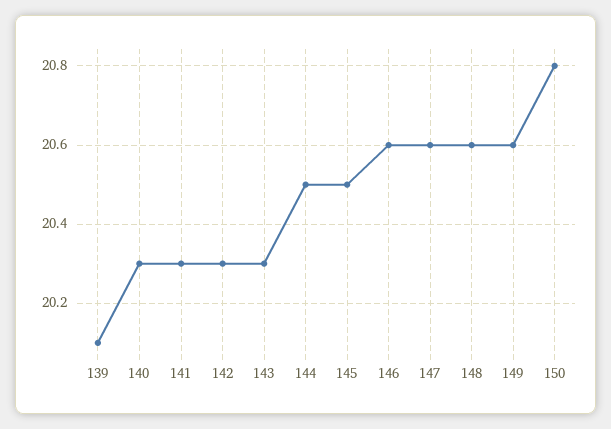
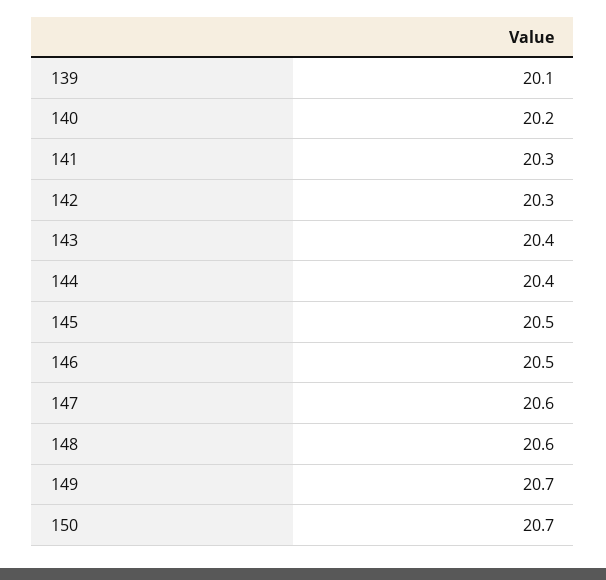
  {
    "139": 20.1,
-   "140": 20.3,
+   "140": 20.2,
    "141": 20.3,
    "142": 20.3,
-   "143": 20.3,
+   "143": 20.4,
-   "144": 20.5,
+   "144": 20.4,
    "145": 20.5,
-   "146": 20.6,
+   "146": 20.5,
    "147": 20.6,
    "148": 20.6,
-   "149": 20.6,
+   "149": 20.7,
-   "150": 20.8
+   "150": 20.7
  }

